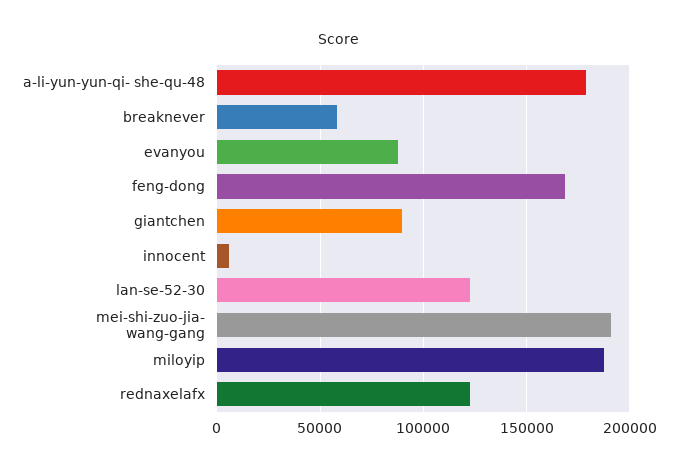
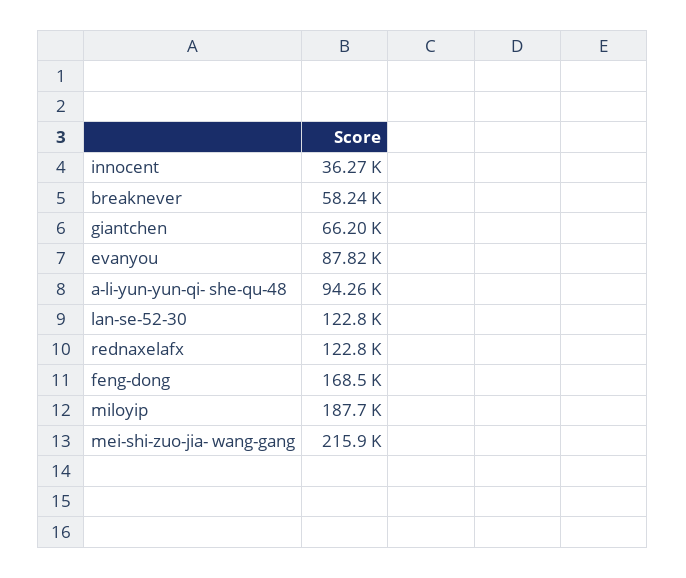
  {
-   "a-li-yun-yun-qi- she-qu-48": 180000,
+   "a-li-yun-yun-qi- she-qu-48": 94260,
    "breaknever": 58240,
    "evanyou": 87820,
    "feng-dong": 168500,
-   "giantchen": 90000,
+   "giantchen": 66200,
-   "innocent": 5000,
+   "innocent": 36270,
    "lan-se-52-30": 122800,
-   "mei-shi-zuo-jia- wang-gang": 190000,
+   "mei-shi-zuo-jia- wang-gang": 215900,
    "miloyip": 187700,
    "rednaxelafx": 122800
  }

